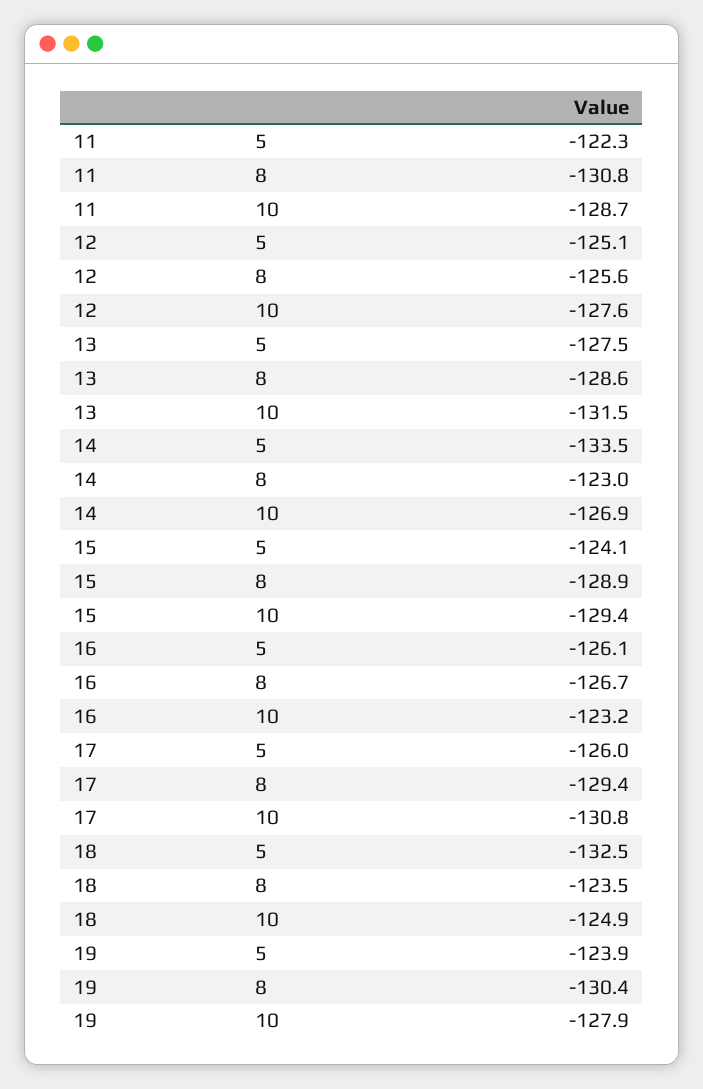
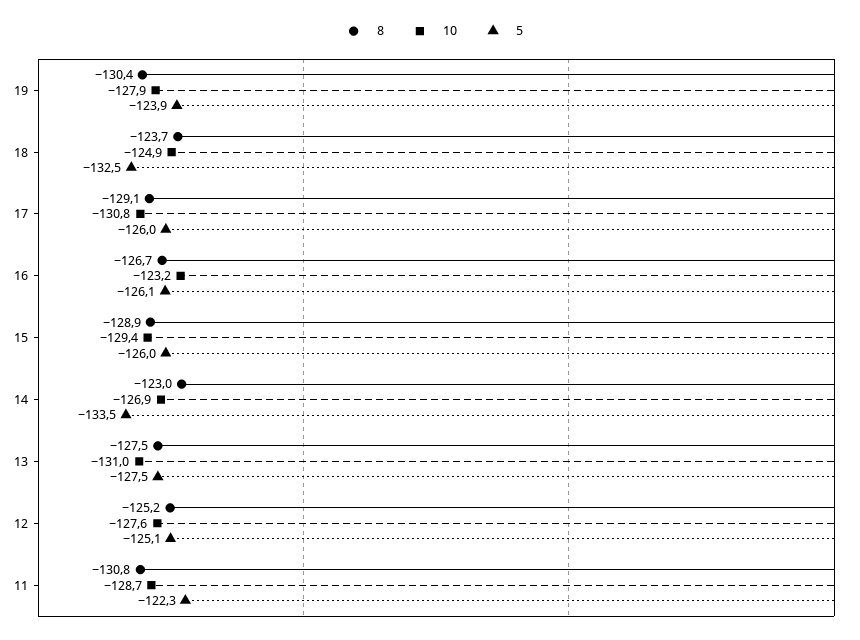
  {
    "5": {
      "11": -122.3,
      "12": -125.1,
      "13": -127.5,
      "14": -133.5,
-     "15": -124.1,
+     "15": -126,
      "16": -126.1,
      "17": -126,
      "18": -132.5,
      "19": -123.9
    },
    "8": {
      "11": -130.8,
-     "12": -125.6,
+     "12": -125.2,
-     "13": -128.6,
+     "13": -127.5,
      "14": -123,
      "15": -128.9,
      "16": -126.7,
-     "17": -129.4,
+     "17": -129.1,
-     "18": -123.5,
+     "18": -123.7,
      "19": -130.4
    },
    "10": {
      "11": -128.7,
      "12": -127.6,
-     "13": -131.5,
+     "13": -131,
      "14": -126.9,
      "15": -129.4,
      "16": -123.2,
      "17": -130.8,
      "18": -124.9,
      "19": -127.9
    }
  }

